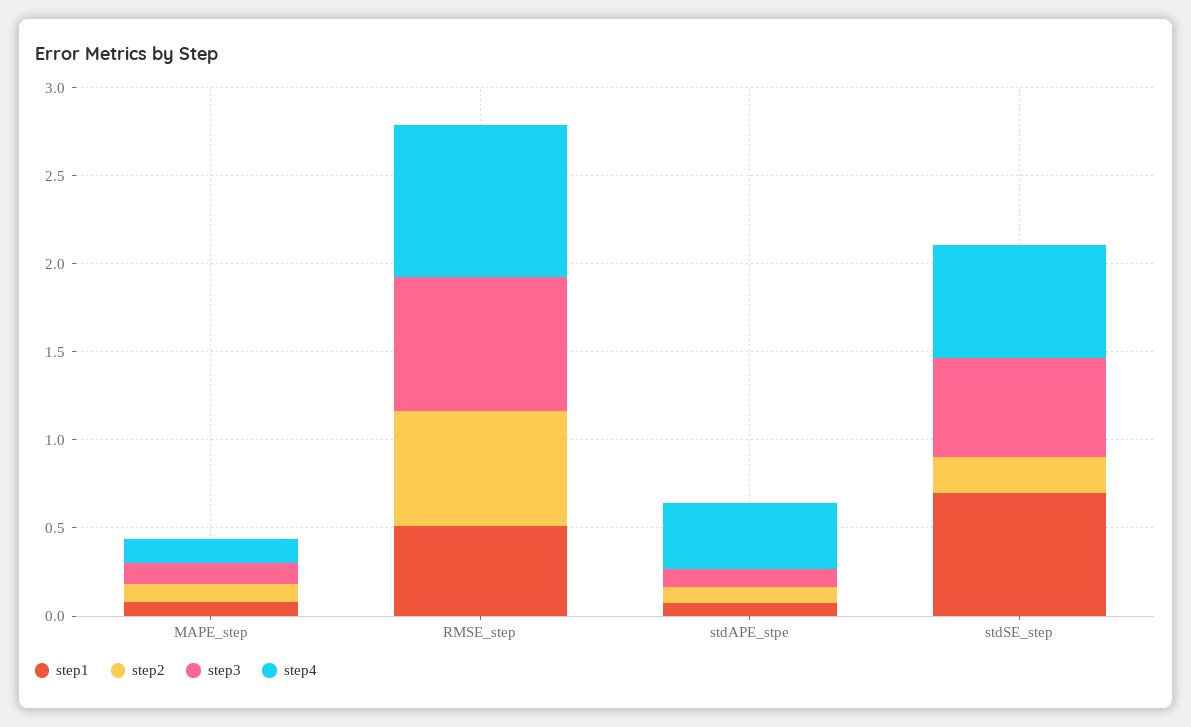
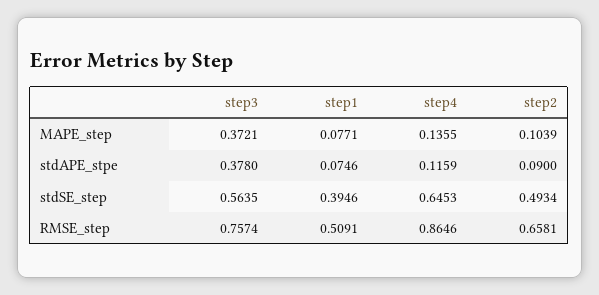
  {
    "step1": {
      "MAPE_step": 0.0771,
      "RMSE_step": 0.5091,
      "stdAPE_stpe": 0.0746,
-     "stdSE_step": 0.7
+     "stdSE_step": 0.3946
    },
    "step2": {
      "MAPE_step": 0.1039,
      "RMSE_step": 0.6581,
      "stdAPE_stpe": 0.09,
-     "stdSE_step": 0.2
+     "stdSE_step": 0.4934
    },
    "step3": {
-     "MAPE_step": 0.1,
+     "MAPE_step": 0.3721,
      "RMSE_step": 0.7574,
-     "stdAPE_stpe": 0.1,
+     "stdAPE_stpe": 0.378,
      "stdSE_step": 0.5635
    },
    "step4": {
      "MAPE_step": 0.1355,
      "RMSE_step": 0.8646,
-     "stdAPE_stpe": 0.4,
+     "stdAPE_stpe": 0.1159,
      "stdSE_step": 0.6453
    }
  }

